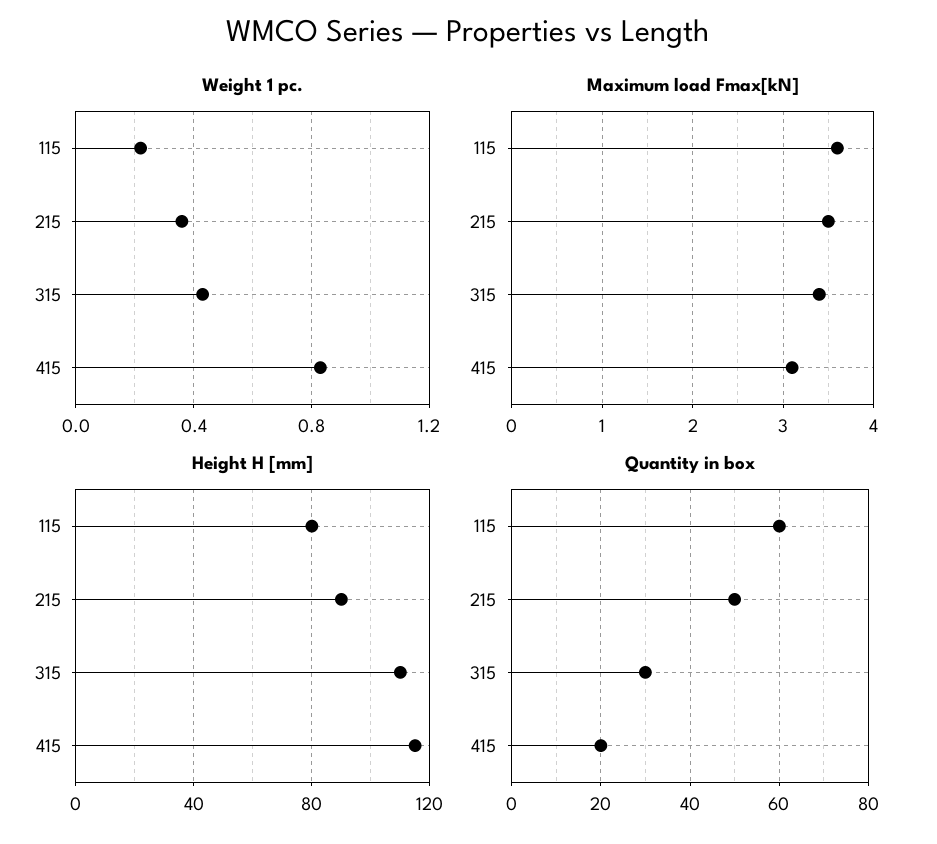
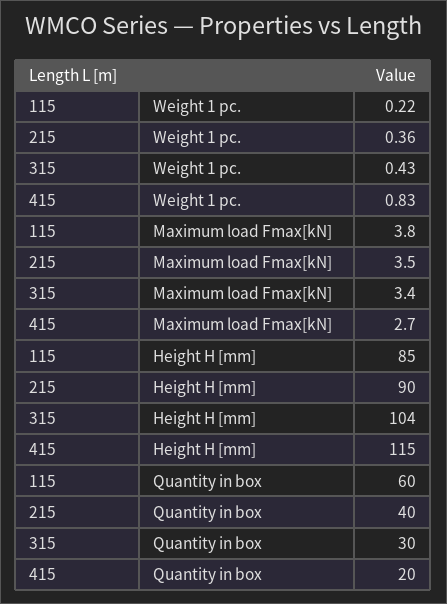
  {
    "Weight 1 pc.": {
      "115": 0.22,
      "215": 0.36,
      "315": 0.43,
      "415": 0.83
    },
    "Maximum load Fmax[kN]": {
-     "115": 3.6,
+     "115": 3.8,
      "215": 3.5,
      "315": 3.4,
-     "415": 3.1
+     "415": 2.7
    },
    "Height H [mm]": {
-     "115": 80,
+     "115": 85,
      "215": 90,
-     "315": 110,
+     "315": 104,
      "415": 115
    },
    "Quantity in box": {
      "115": 60,
-     "215": 50,
+     "215": 40,
      "315": 30,
      "415": 20
    }
  }

